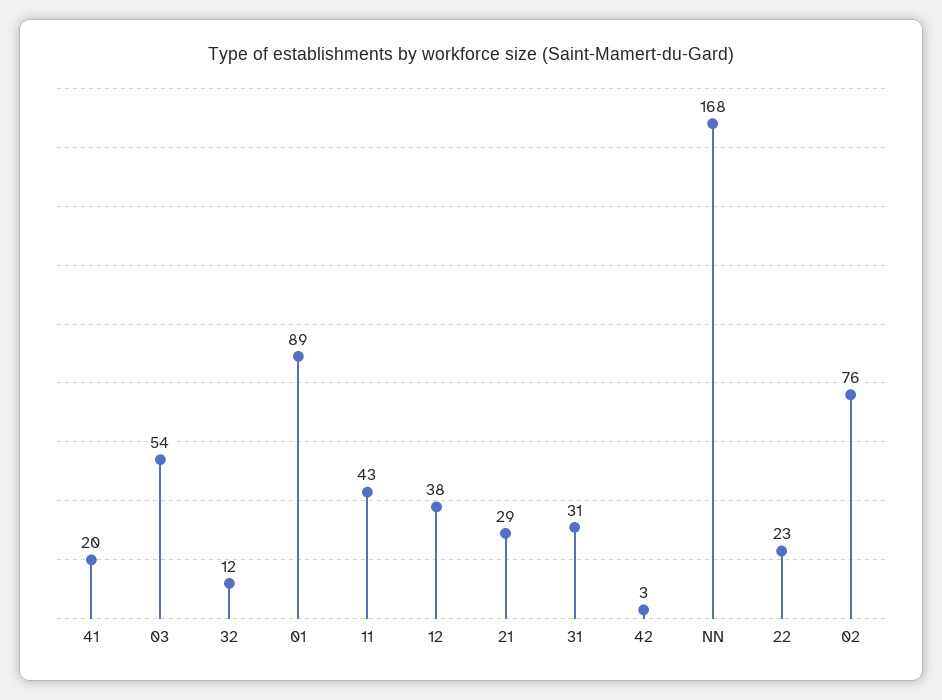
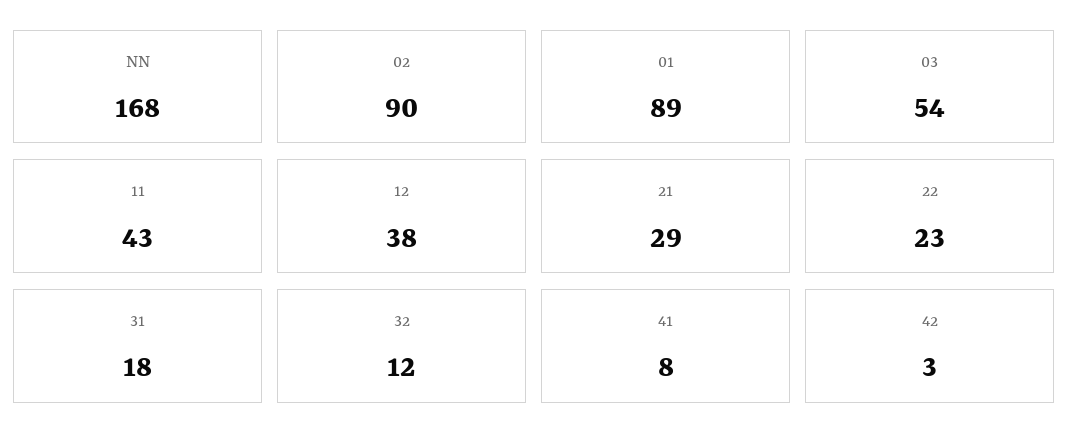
  {
-   "41": 20,
+   "41": 8,
    "03": 54,
    "32": 12,
    "01": 89,
    "11": 43,
    "12": 38,
    "21": 29,
-   "31": 31,
+   "31": 18,
    "42": 3,
    "NN": 168,
    "22": 23,
-   "02": 76
+   "02": 90
  }

